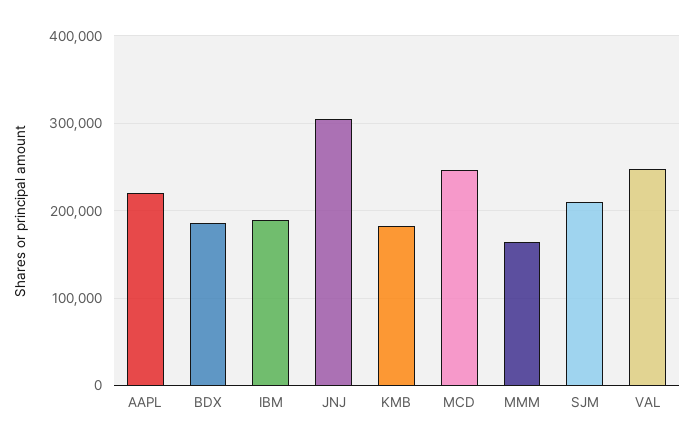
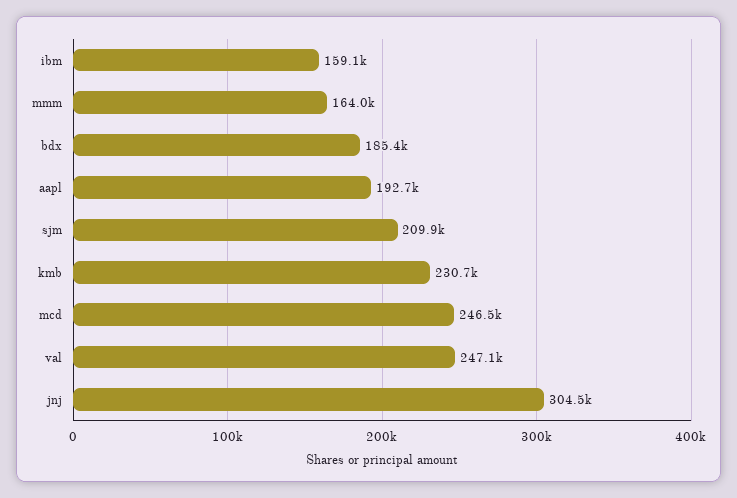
  {
-   "AAPL": 220000,
+   "AAPL": 192700,
    "BDX": 185400,
-   "IBM": 190000,
+   "IBM": 159100,
    "JNJ": 304500,
-   "KMB": 180000,
+   "KMB": 230700,
    "MCD": 246500,
    "MMM": 164000,
    "SJM": 209900,
    "VAL": 247100
  }

